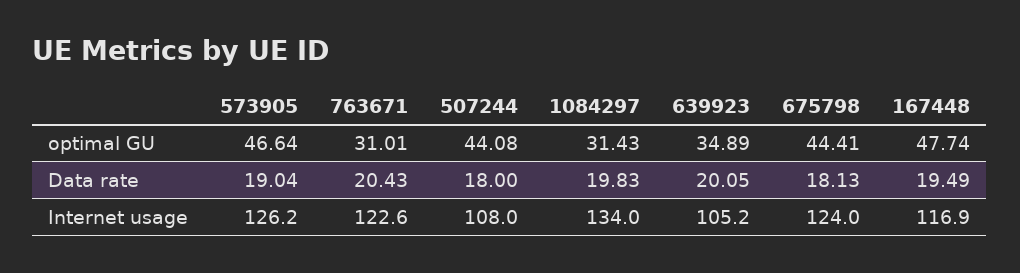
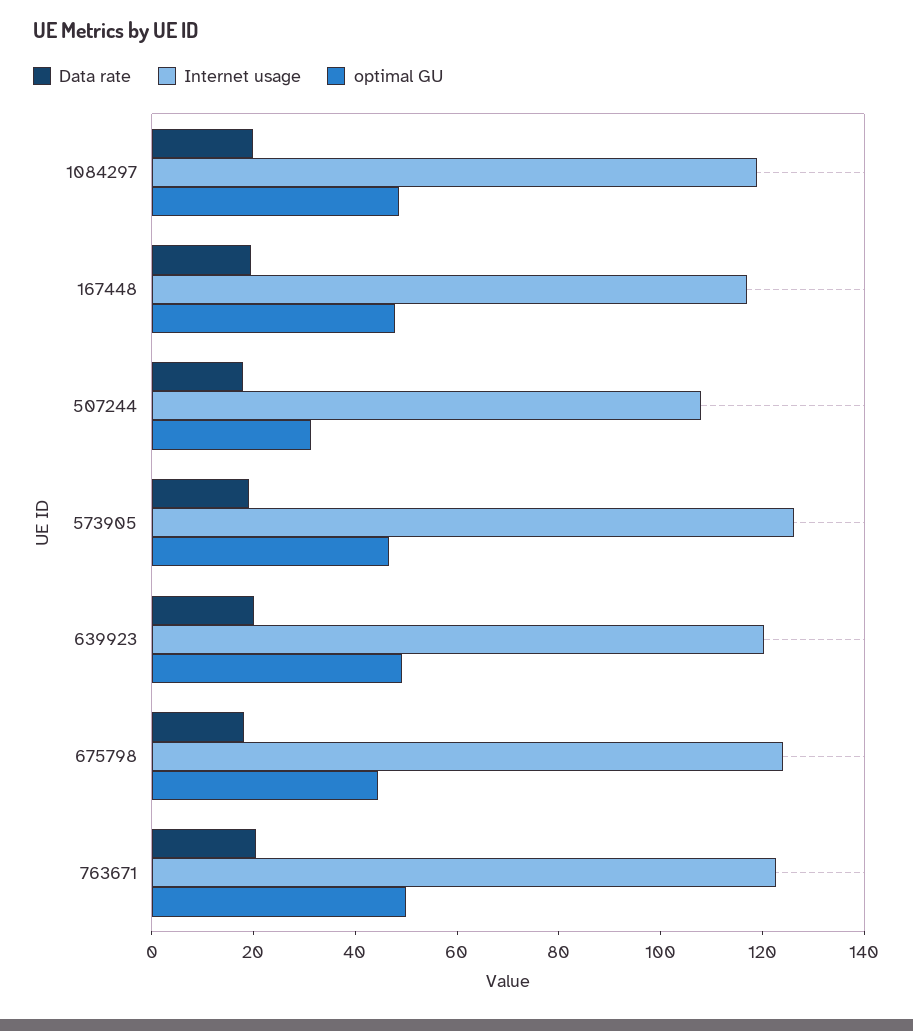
  {
    "optimal GU": {
      "573905": 46.64,
-     "763671": 31.01,
+     "763671": 50,
-     "507244": 44.08,
+     "507244": 30,
-     "1084297": 31.43,
+     "1084297": 50,
-     "639923": 34.89,
+     "639923": 50,
      "675798": 44.41,
      "167448": 47.74
    },
    "Data rate": {
      "573905": 19.04,
      "763671": 20.43,
      "507244": 18,
      "1084297": 19.83,
      "639923": 20.05,
      "675798": 18.13,
      "167448": 19.49
    },
    "Internet usage": {
      "573905": 126.2,
      "763671": 122.6,
      "507244": 108,
-     "1084297": 134,
+     "1084297": 120,
-     "639923": 105.2,
+     "639923": 120,
      "675798": 124,
      "167448": 116.9
    }
  }

